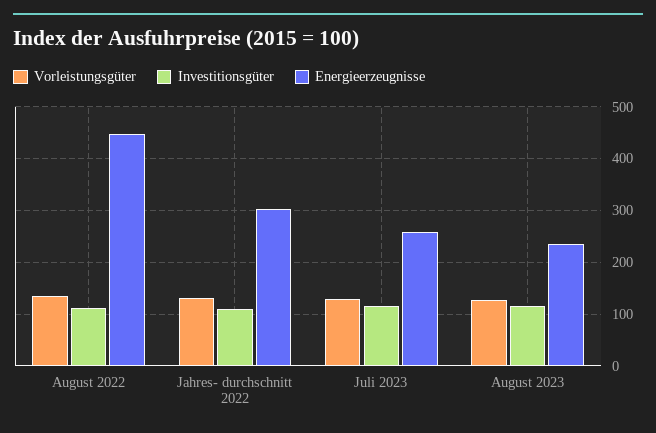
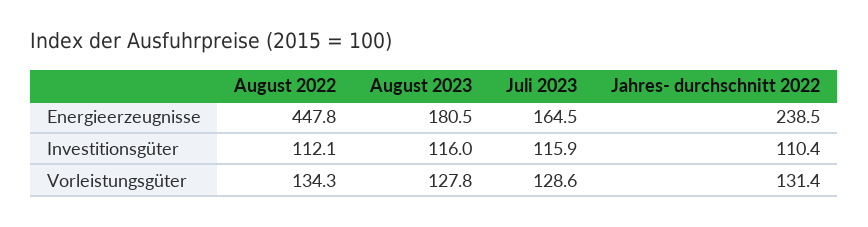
  {
    "Vorleistungsgüter": {
      "August 2022": 134.3,
      "Jahres- durchschnitt 2022": 131.4,
      "Juli 2023": 128.6,
      "August 2023": 127.8
    },
    "Investitionsgüter": {
      "August 2022": 112.1,
      "Jahres- durchschnitt 2022": 110.4,
      "Juli 2023": 115.9,
      "August 2023": 116
    },
    "Energieerzeugnisse": {
      "August 2022": 447.8,
-     "Jahres- durchschnitt 2022": 300,
+     "Jahres- durchschnitt 2022": 238.5,
-     "Juli 2023": 260,
+     "Juli 2023": 164.5,
-     "August 2023": 240
+     "August 2023": 180.5
    }
  }

